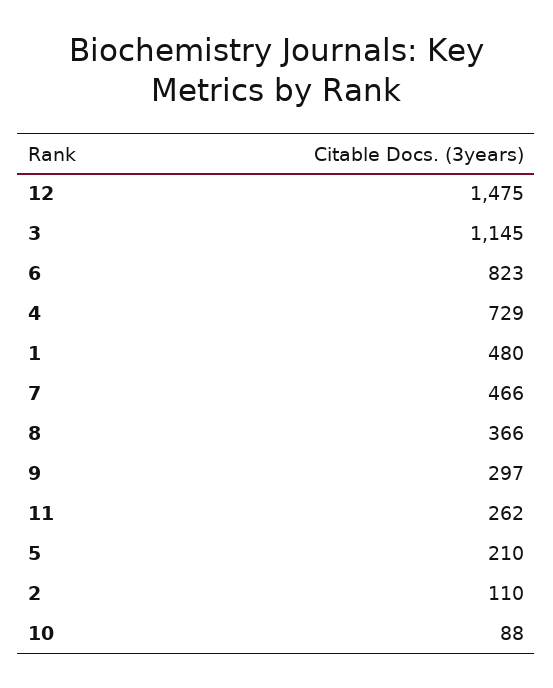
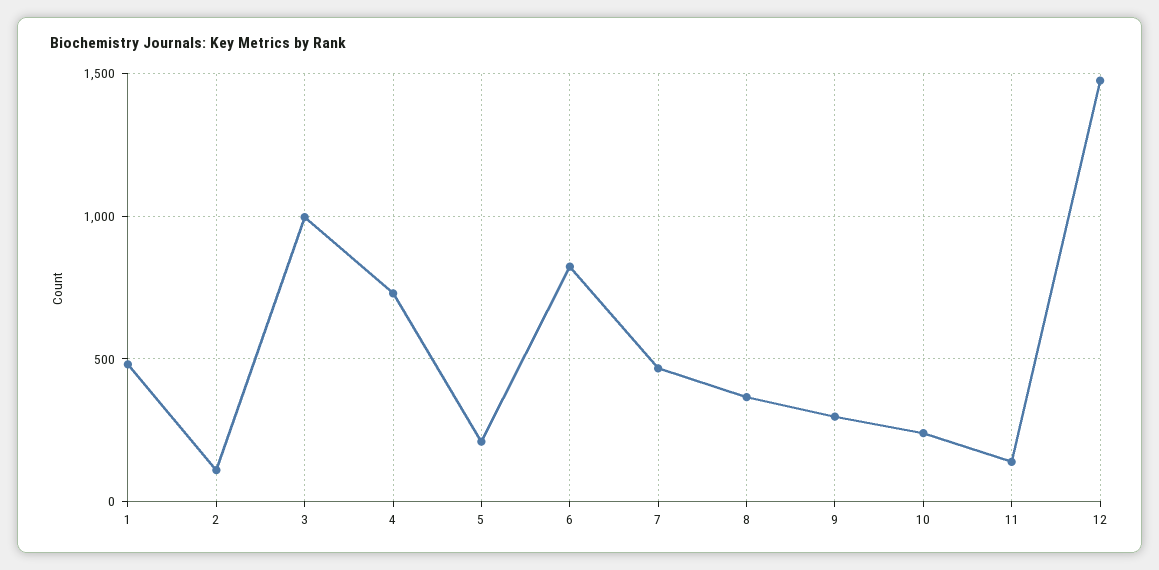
  {
    "12": 1475,
-   "3": 1145,
+   "3": 1000,
    "6": 823,
    "4": 729,
    "1": 480,
    "7": 466,
    "8": 366,
    "9": 297,
-   "11": 262,
+   "11": 150,
    "5": 210,
    "2": 110,
-   "10": 88
+   "10": 250
  }

